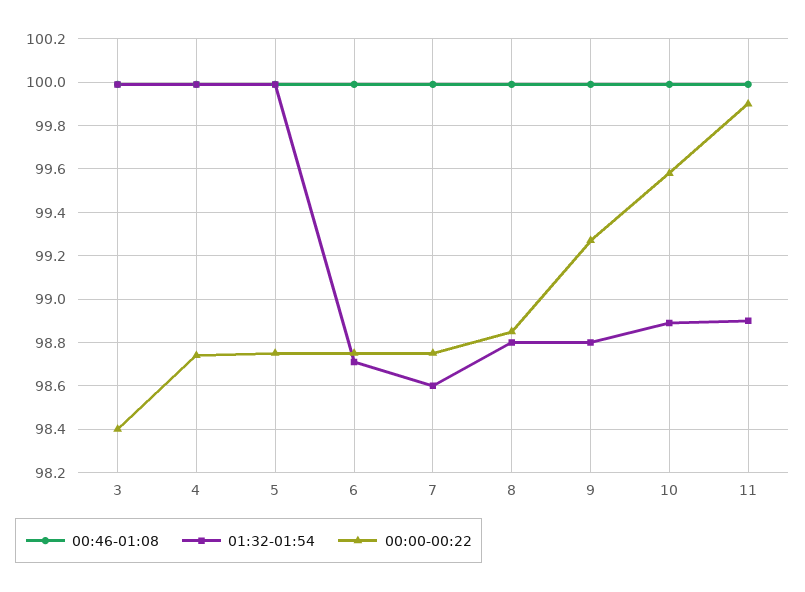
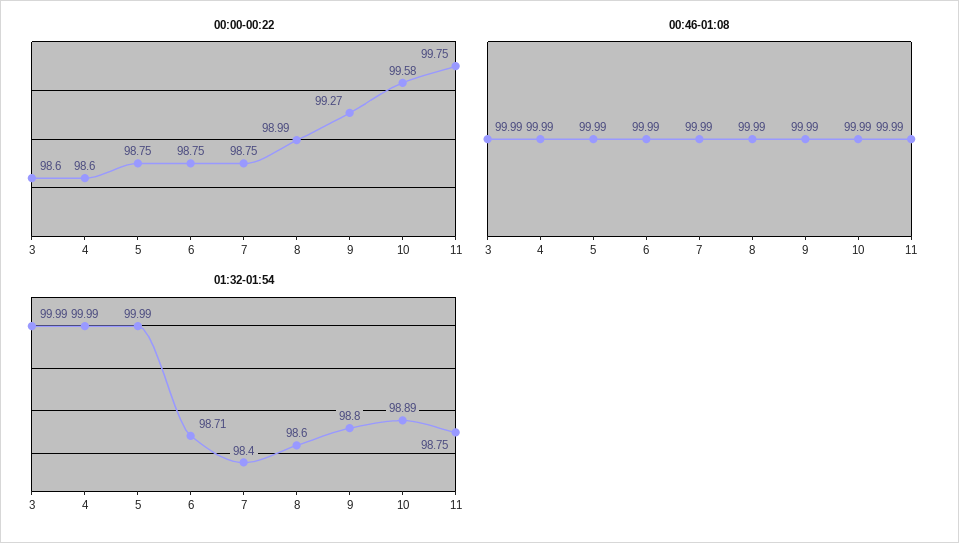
  {
    "00:46-01:08": {
      "3": 99.99,
      "4": 99.99,
      "5": 99.99,
      "6": 99.99,
      "7": 99.99,
      "8": 99.99,
      "9": 99.99,
      "10": 99.99,
      "11": 99.99
    },
    "01:32-01:54": {
      "3": 99.99,
      "4": 99.99,
      "5": 99.99,
      "6": 98.71,
-     "7": 98.6,
+     "7": 98.4,
-     "8": 98.8,
+     "8": 98.6,
      "9": 98.8,
      "10": 98.89,
-     "11": 98.9
+     "11": 98.75
    },
    "00:00-00:22": {
-     "3": 98.4,
+     "3": 98.6,
-     "4": 98.75,
+     "4": 98.6,
      "5": 98.75,
      "6": 98.75,
      "7": 98.75,
-     "8": 98.85,
+     "8": 98.99,
      "9": 99.27,
      "10": 99.58,
-     "11": 99.9
+     "11": 99.75
    }
  }

